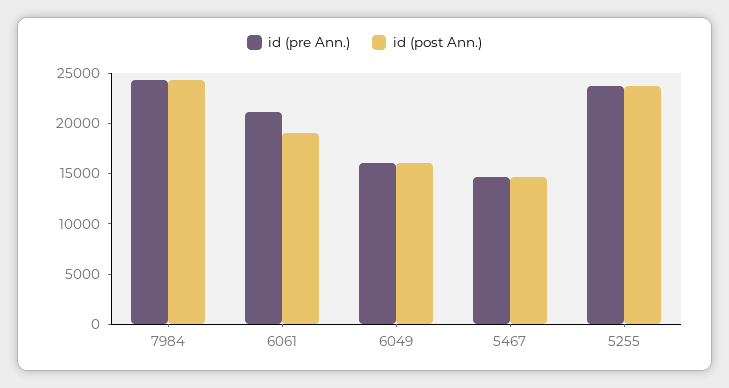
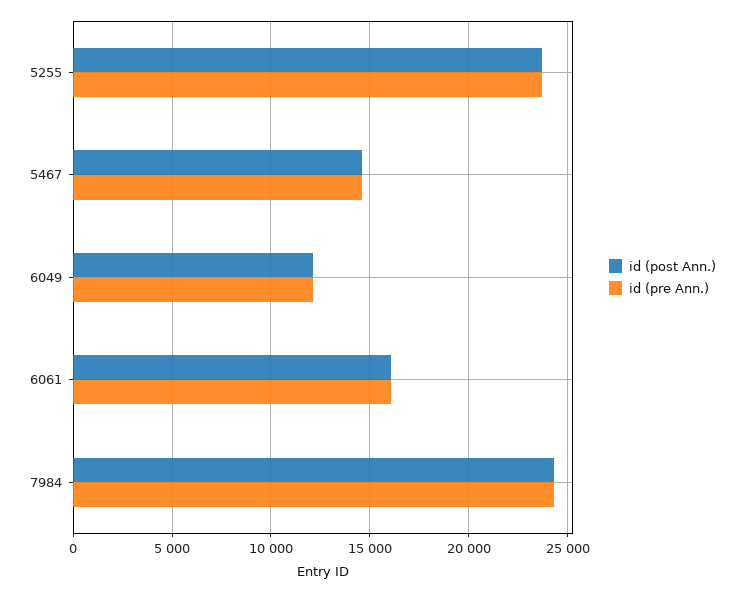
  {
    "id (pre Ann.)": {
      "7984": 24500,
-     "6061": 21000,
+     "6061": 16000,
-     "6049": 16000,
+     "6049": 12000,
      "5467": 14500,
      "5255": 23500
    },
    "id (post Ann.)": {
      "7984": 24500,
-     "6061": 19000,
+     "6061": 16000,
-     "6049": 16000,
+     "6049": 12000,
      "5467": 14500,
      "5255": 23500
    }
  }

